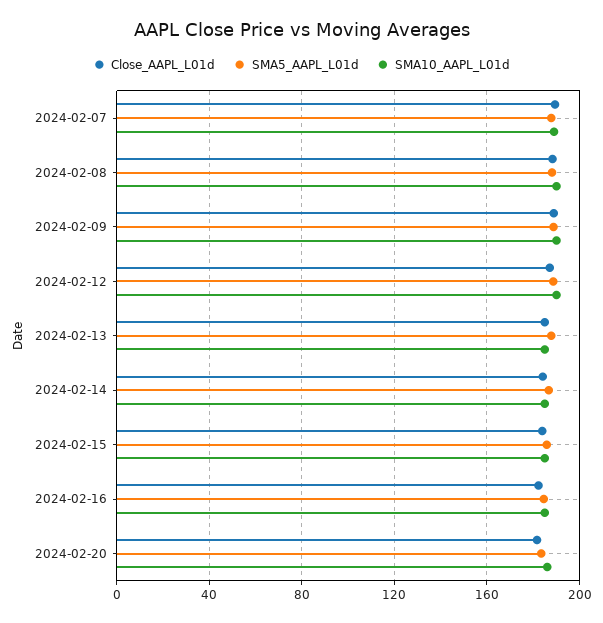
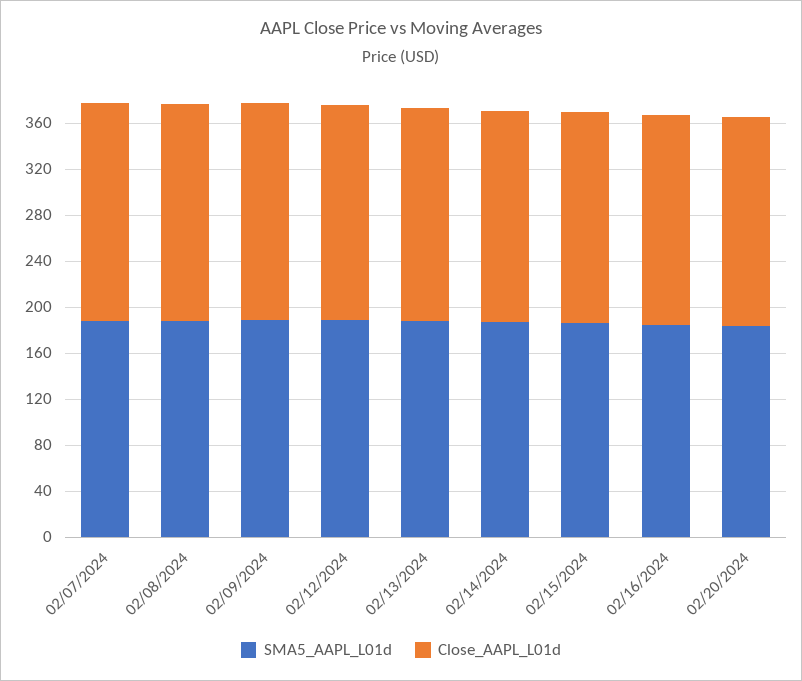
  {
    "Close_AAPL_L01d": {
      "2024-02-07": 190,
      "2024-02-08": 190,
      "2024-02-09": 190,
      "2024-02-12": 185,
      "2024-02-13": 185,
      "2024-02-14": 185,
      "2024-02-15": 185,
      "2024-02-16": 180,
      "2024-02-20": 180
    },
    "SMA5_AAPL_L01d": {
      "2024-02-07": 190,
      "2024-02-08": 190,
      "2024-02-09": 190,
      "2024-02-12": 190,
      "2024-02-13": 190,
      "2024-02-14": 185,
      "2024-02-15": 185,
      "2024-02-16": 185,
      "2024-02-20": 185
-   },
+   }
-   "SMA10_AAPL_L01d": {
-     "2024-02-07": 190,
-     "2024-02-08": 190,
-     "2024-02-09": 190,
-     "2024-02-12": 190,
-     "2024-02-13": 185,
-     "2024-02-14": 185,
-     "2024-02-15": 185,
-     "2024-02-16": 185,
-     "2024-02-20": 185
-   }
  }

